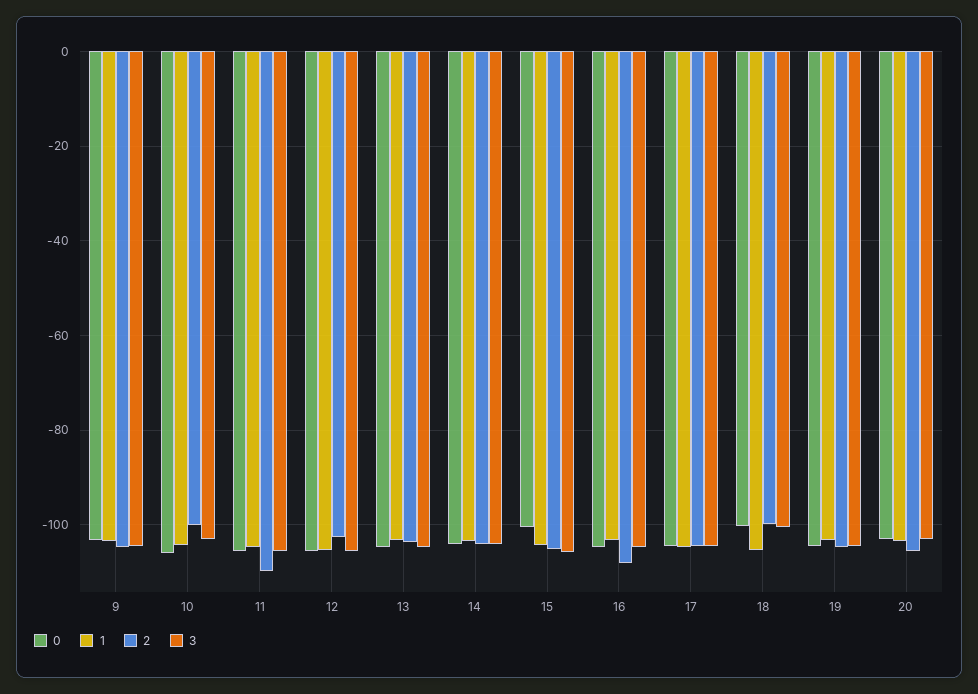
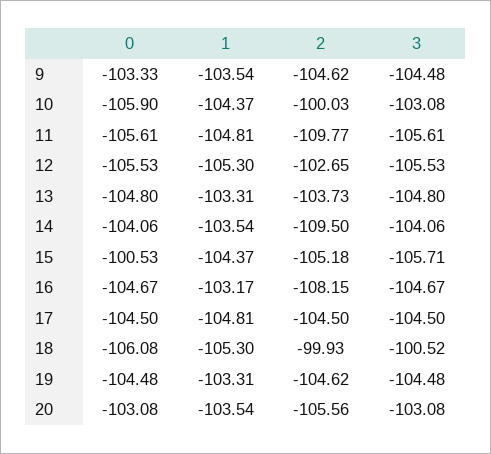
  {
    "0": {
      "9": -103.33,
      "10": -105.9,
      "11": -105.61,
      "12": -105.53,
      "13": -104.8,
      "14": -104.06,
      "15": -100.53,
      "16": -104.67,
      "17": -104.5,
-     "18": -100,
+     "18": -106.08,
      "19": -104.48,
      "20": -103.08
    },
    "1": {
      "9": -103.54,
      "10": -104.37,
      "11": -104.81,
      "12": -105.3,
      "13": -103.31,
      "14": -103.54,
      "15": -104.37,
      "16": -103.17,
      "17": -104.81,
      "18": -105.3,
      "19": -103.31,
      "20": -103.54
    },
    "2": {
      "9": -104.62,
      "10": -100.03,
      "11": -109.77,
      "12": -102.65,
      "13": -103.73,
-     "14": -104,
+     "14": -109.5,
      "15": -105.18,
      "16": -108.15,
      "17": -104.5,
      "18": -99.93,
      "19": -104.62,
      "20": -105.56
    },
    "3": {
      "9": -104.48,
      "10": -103.08,
      "11": -105.61,
      "12": -105.53,
      "13": -104.8,
      "14": -104.06,
      "15": -105.71,
      "16": -104.67,
      "17": -104.5,
      "18": -100.52,
      "19": -104.48,
      "20": -103.08
    }
  }

